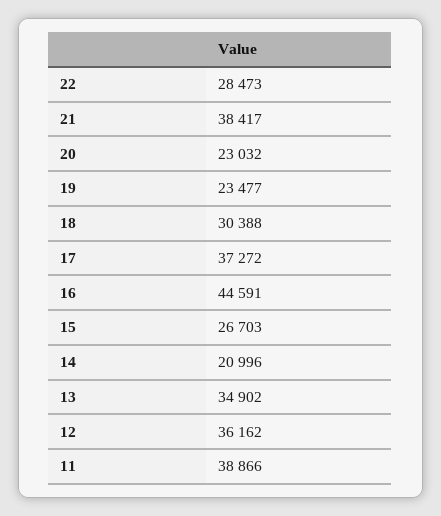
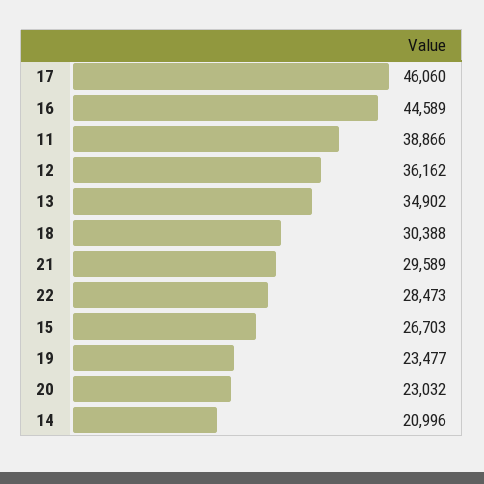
  {
    "22": 28473,
-   "21": 38417,
+   "21": 29589,
    "20": 23032,
    "19": 23477,
    "18": 30388,
-   "17": 37272,
+   "17": 46060,
-   "16": 44591,
+   "16": 44589,
    "15": 26703,
    "14": 20996,
    "13": 34902,
    "12": 36162,
    "11": 38866
  }

